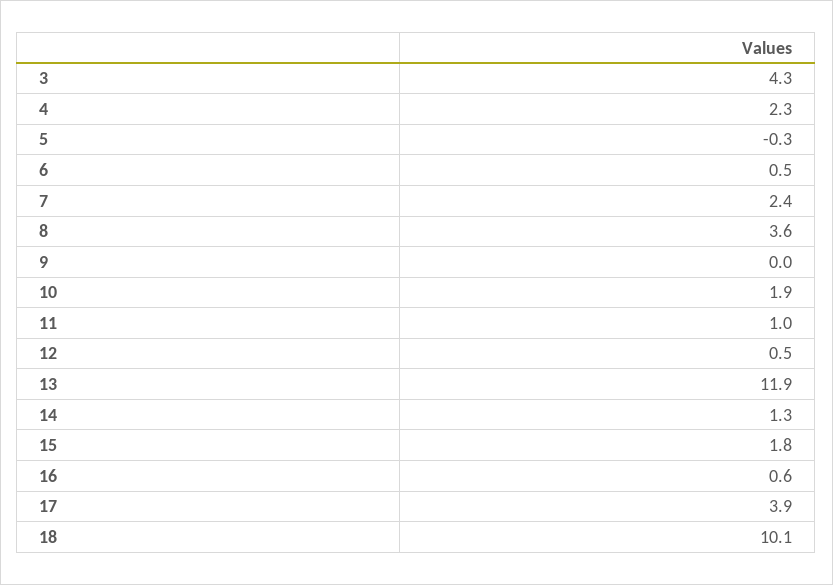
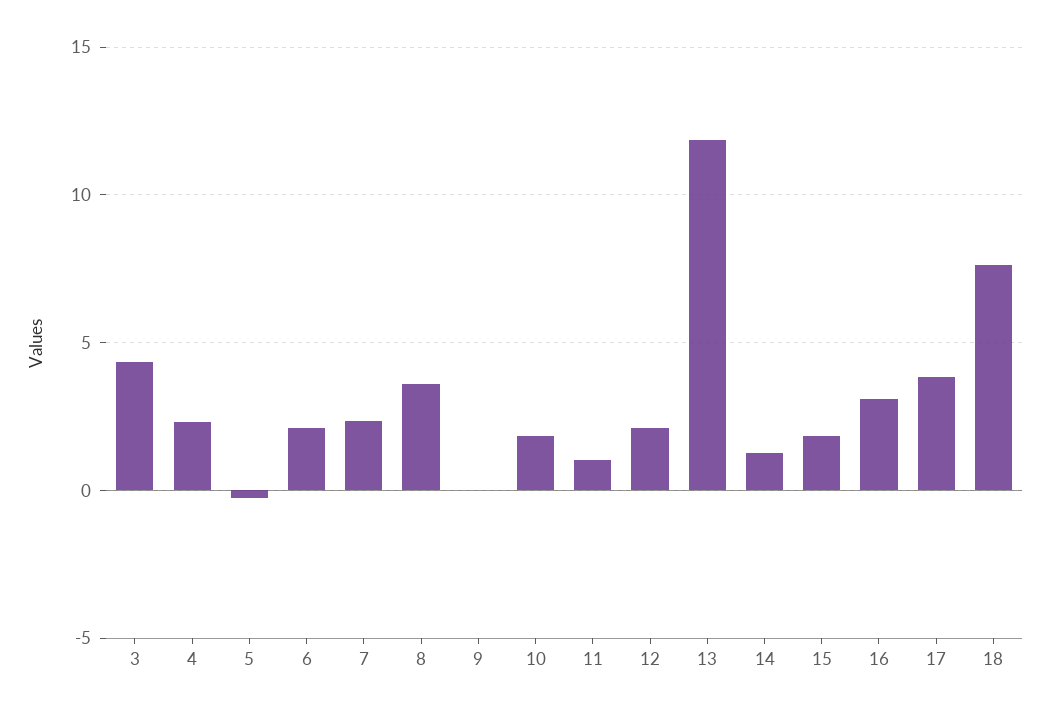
  {
    "3": 4.3,
    "4": 2.3,
    "5": -0.3,
-   "6": 0.5,
+   "6": 2,
    "7": 2.4,
    "8": 3.6,
    "9": 0,
    "10": 1.9,
    "11": 1,
-   "12": 0.5,
+   "12": 2,
    "13": 11.9,
    "14": 1.3,
    "15": 1.8,
-   "16": 0.6,
+   "16": 3,
    "17": 3.9,
-   "18": 10.1
+   "18": 7.5
  }

